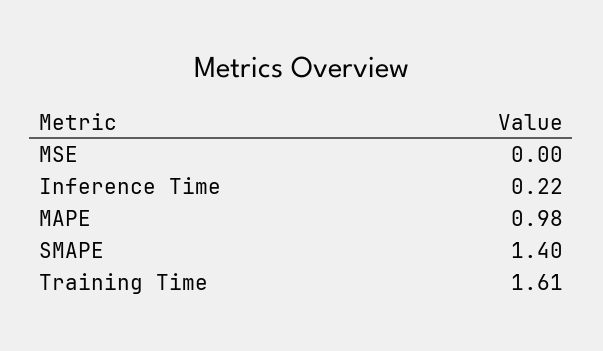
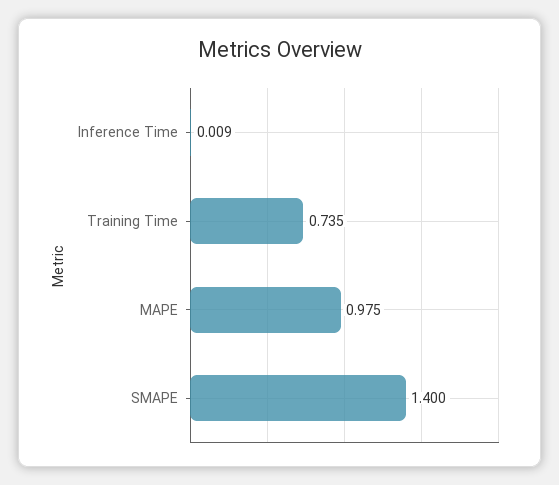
  {
-   "MSE": 0,
-   "Inference Time": 0.22,
+   "Inference Time": 0.009,
    "MAPE": 0.975,
    "SMAPE": 1.4,
-   "Training Time": 1.61
+   "Training Time": 0.735
  }

